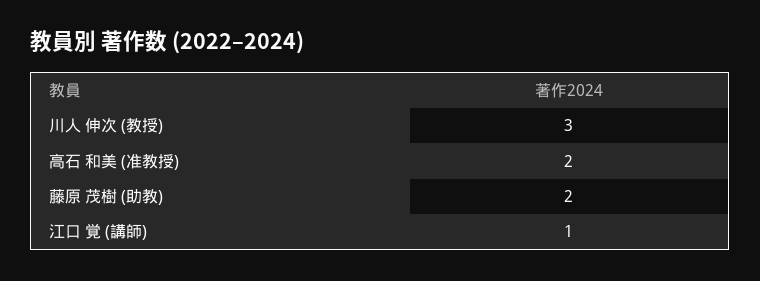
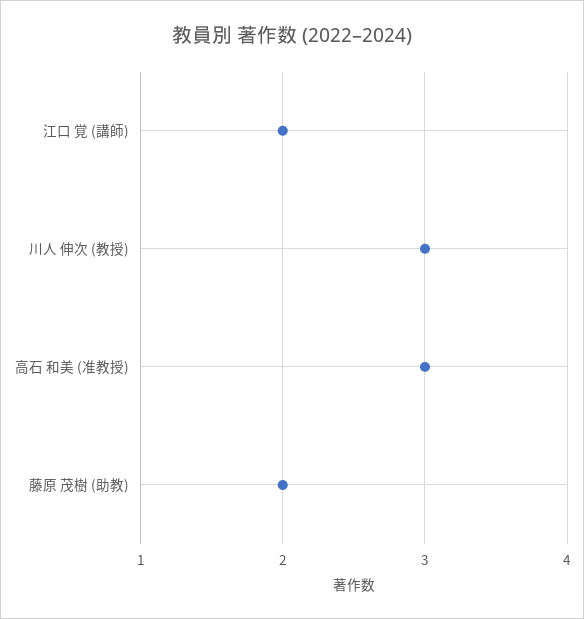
  {
    "川人 伸次 (教授)": 3,
-   "高石 和美 (准教授)": 2,
+   "高石 和美 (准教授)": 3,
    "藤原 茂樹 (助教)": 2,
-   "江口 覚 (講師)": 1
+   "江口 覚 (講師)": 2
  }

